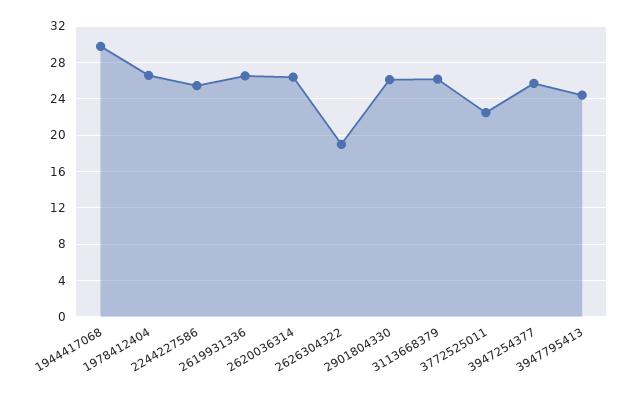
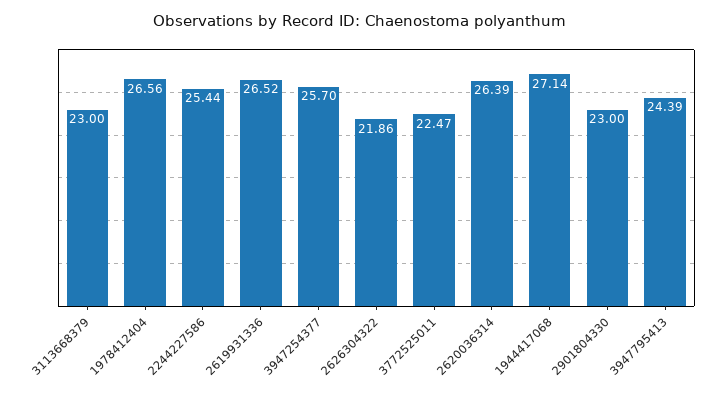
  {
-   "1944417068": 30,
+   "1944417068": 27.14,
    "1978412404": 26.56,
    "2244227586": 25.44,
    "2619931336": 26.52,
    "2620036314": 26.39,
-   "2626304322": 19,
+   "2626304322": 21.86,
-   "2901804330": 26,
+   "2901804330": 23,
-   "3113668379": 26,
+   "3113668379": 23,
    "3772525011": 22.47,
    "3947254377": 25.7,
    "3947795413": 24.39
  }

